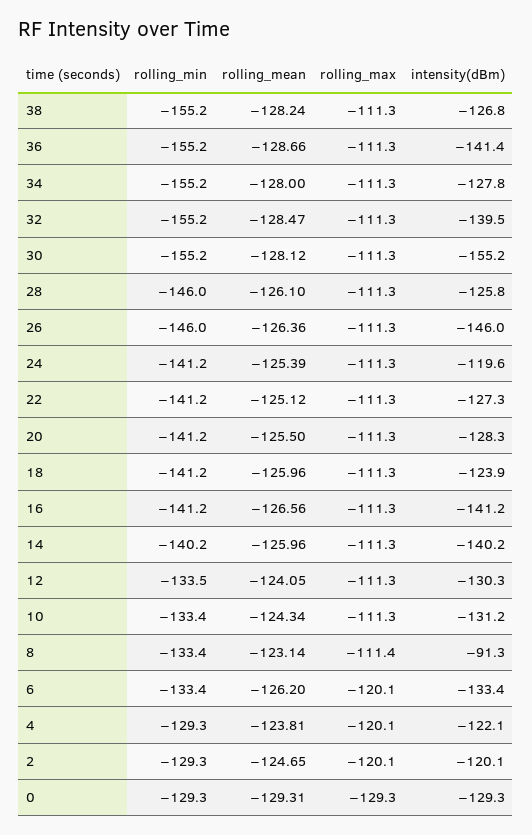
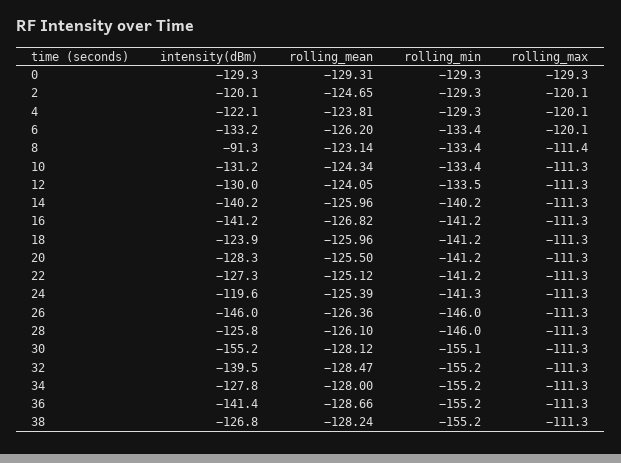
  {
    "rolling_min": {
      "38": -155.2,
      "36": -155.2,
      "34": -155.2,
      "32": -155.2,
-     "30": -155.2,
+     "30": -155.1,
      "28": -146,
      "26": -146,
-     "24": -141.2,
+     "24": -141.3,
      "22": -141.2,
      "20": -141.2,
      "18": -141.2,
      "16": -141.2,
      "14": -140.2,
      "12": -133.5,
      "10": -133.4,
      "8": -133.4,
      "6": -133.4,
      "4": -129.3,
      "2": -129.3,
      "0": -129.3
    },
    "rolling_mean": {
      "38": -128.24,
      "36": -128.66,
      "34": -128,
      "32": -128.47,
      "30": -128.12,
      "28": -126.1,
      "26": -126.36,
      "24": -125.39,
      "22": -125.12,
      "20": -125.5,
      "18": -125.96,
-     "16": -126.56,
+     "16": -126.82,
      "14": -125.96,
      "12": -124.05,
      "10": -124.34,
      "8": -123.14,
      "6": -126.2,
      "4": -123.81,
      "2": -124.65,
      "0": -129.31
    },
    "rolling_max": {
      "38": -111.3,
      "36": -111.3,
      "34": -111.3,
      "32": -111.3,
      "30": -111.3,
      "28": -111.3,
      "26": -111.3,
      "24": -111.3,
      "22": -111.3,
      "20": -111.3,
      "18": -111.3,
      "16": -111.3,
      "14": -111.3,
      "12": -111.3,
      "10": -111.3,
      "8": -111.4,
      "6": -120.1,
      "4": -120.1,
      "2": -120.1,
      "0": -129.3
    },
    "intensity(dBm)": {
      "38": -126.8,
      "36": -141.4,
      "34": -127.8,
      "32": -139.5,
      "30": -155.2,
      "28": -125.8,
      "26": -146,
      "24": -119.6,
      "22": -127.3,
      "20": -128.3,
      "18": -123.9,
      "16": -141.2,
      "14": -140.2,
-     "12": -130.3,
+     "12": -130,
      "10": -131.2,
      "8": -91.3,
-     "6": -133.4,
+     "6": -133.2,
      "4": -122.1,
      "2": -120.1,
      "0": -129.3
    }
  }

